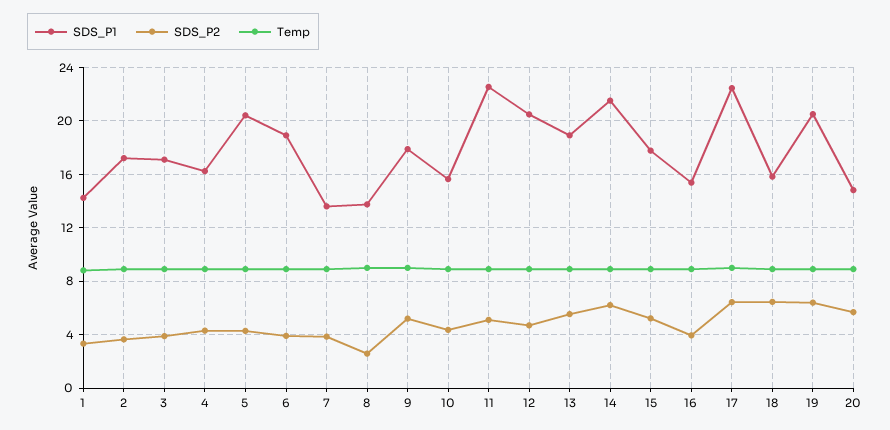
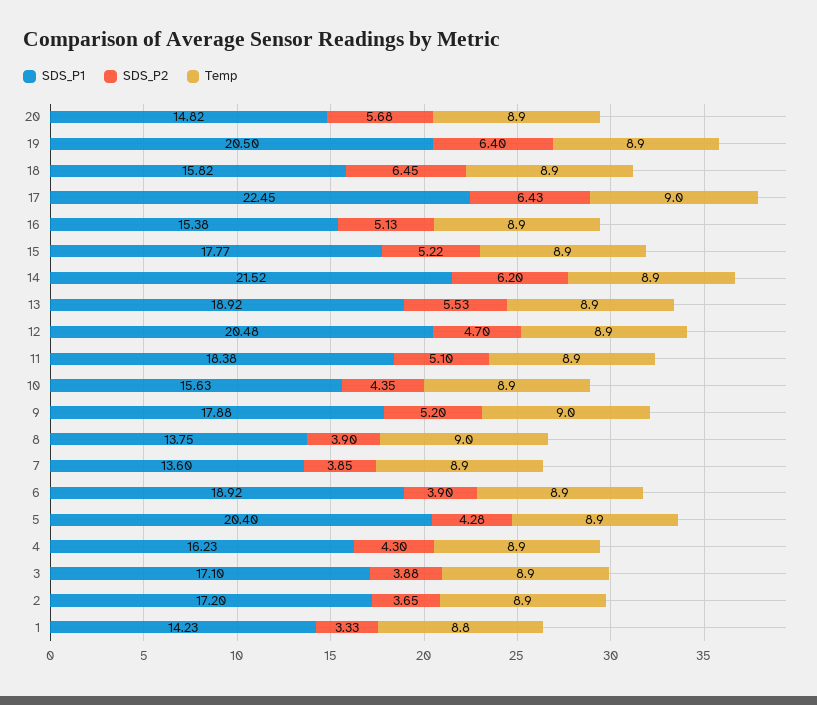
  {
    "SDS_P1": {
      "1": 14.23,
      "2": 17.2,
      "3": 17.1,
      "4": 16.23,
      "5": 20.4,
      "6": 18.92,
      "7": 13.6,
      "8": 13.75,
      "9": 17.88,
      "10": 15.63,
-     "11": 22.5,
+     "11": 18.38,
      "12": 20.48,
      "13": 18.92,
      "14": 21.52,
      "15": 17.77,
      "16": 15.38,
      "17": 22.45,
      "18": 15.82,
      "19": 20.5,
      "20": 14.82
    },
    "SDS_P2": {
      "1": 3.33,
      "2": 3.65,
      "3": 3.88,
      "4": 4.3,
      "5": 4.28,
      "6": 3.9,
      "7": 3.85,
-     "8": 2.5,
+     "8": 3.9,
      "9": 5.2,
      "10": 4.35,
      "11": 5.1,
      "12": 4.7,
      "13": 5.53,
      "14": 6.2,
      "15": 5.22,
-     "16": 4,
+     "16": 5.13,
      "17": 6.43,
      "18": 6.45,
      "19": 6.4,
      "20": 5.68
    },
    "Temp": {
      "1": 8.8,
      "2": 8.9,
      "3": 8.9,
      "4": 8.9,
      "5": 8.9,
      "6": 8.9,
      "7": 8.9,
      "8": 9,
      "9": 9,
      "10": 8.9,
      "11": 8.9,
      "12": 8.9,
      "13": 8.9,
      "14": 8.9,
      "15": 8.9,
      "16": 8.9,
      "17": 9,
      "18": 8.9,
      "19": 8.9,
      "20": 8.9
    }
  }

